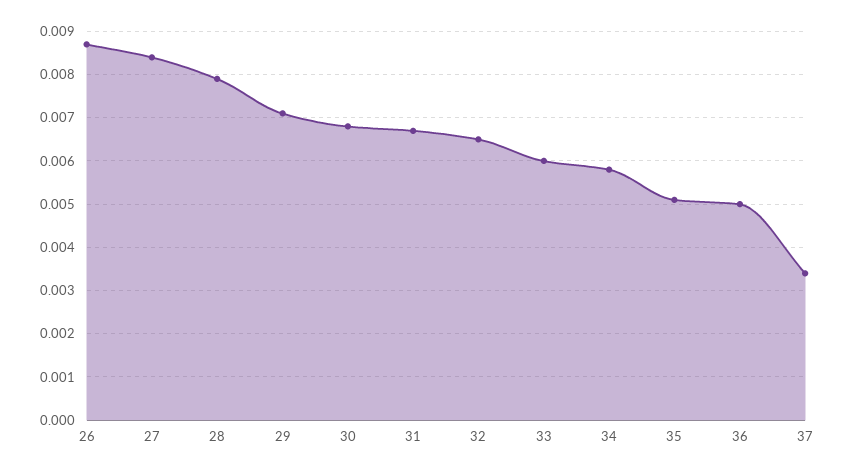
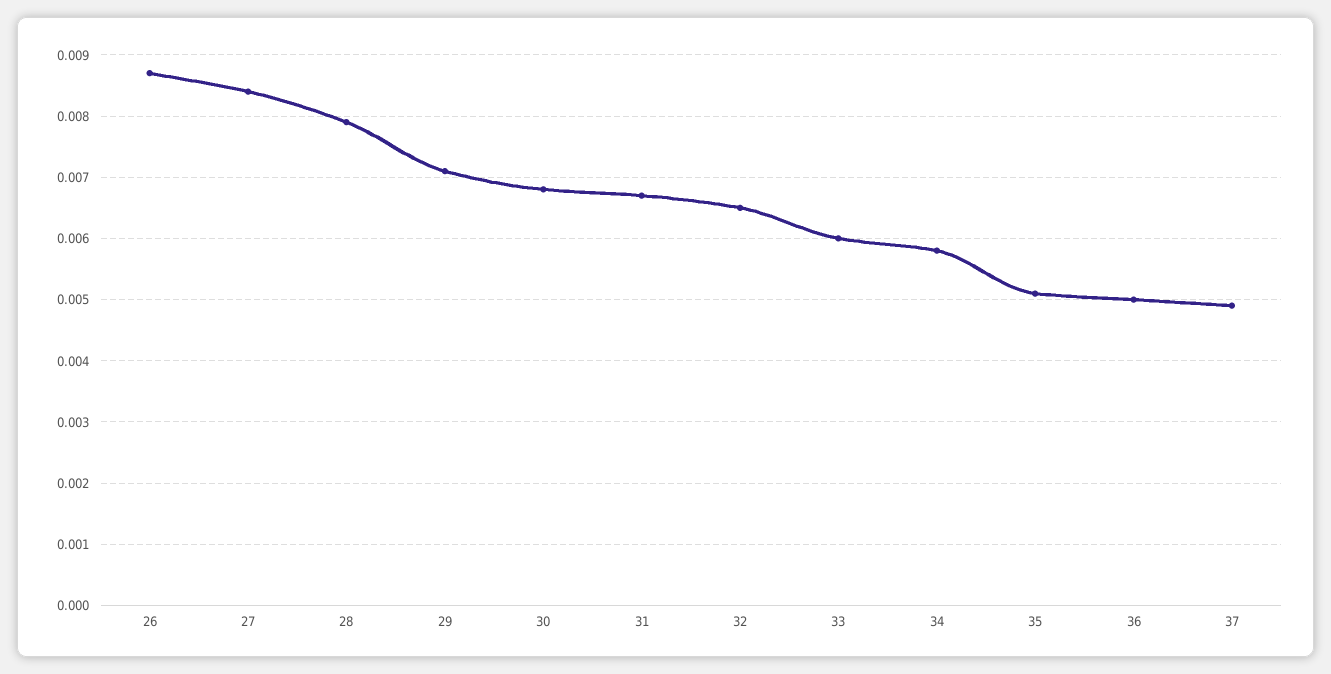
  {
    "26": 0.0087,
    "27": 0.0084,
    "28": 0.0079,
    "29": 0.0071,
    "30": 0.0068,
    "31": 0.0067,
    "32": 0.0065,
    "33": 0.006,
    "34": 0.0058,
    "35": 0.0051,
    "36": 0.005,
-   "37": 0.0035
+   "37": 0.0049
  }

